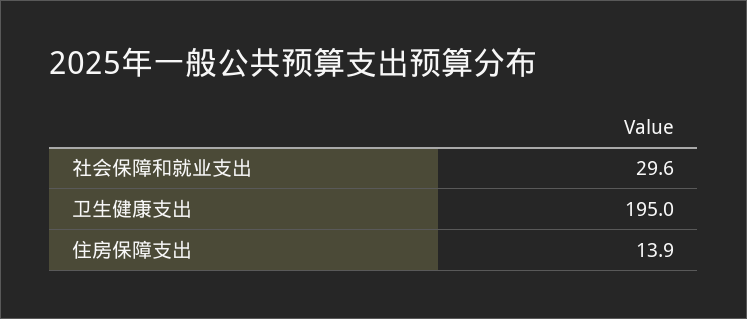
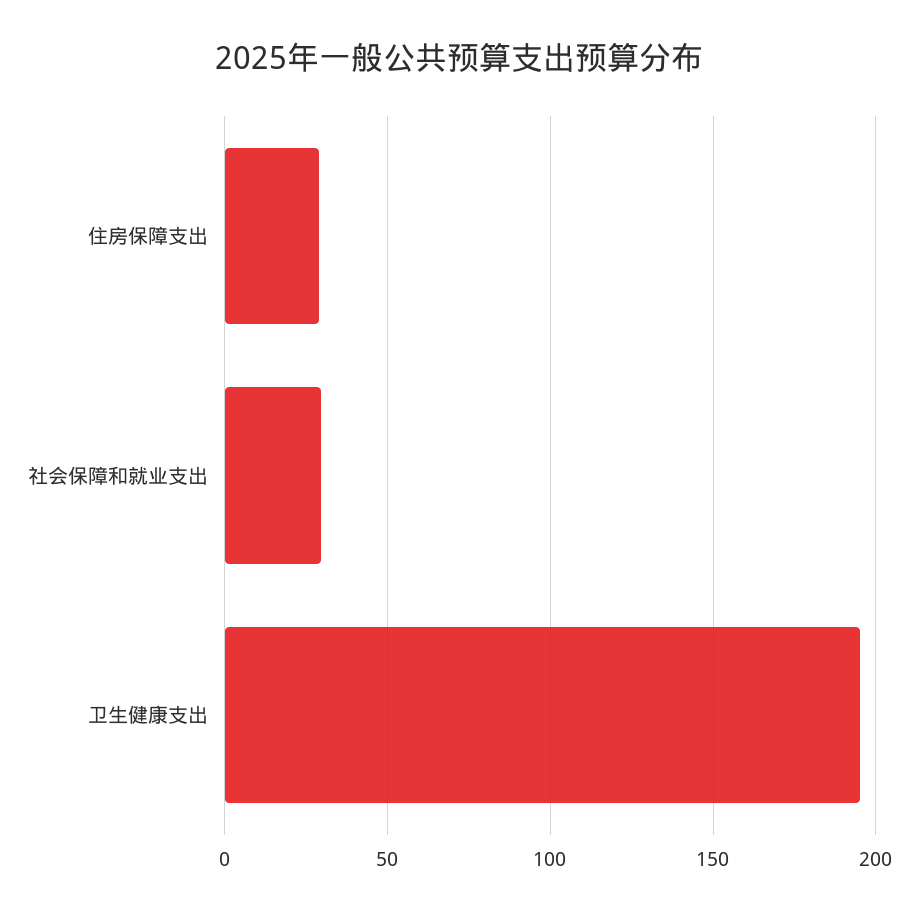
  {
    "社会保障和就业支出": 29.6,
    "卫生健康支出": 195,
-   "住房保障支出": 13.9
+   "住房保障支出": 30
  }

